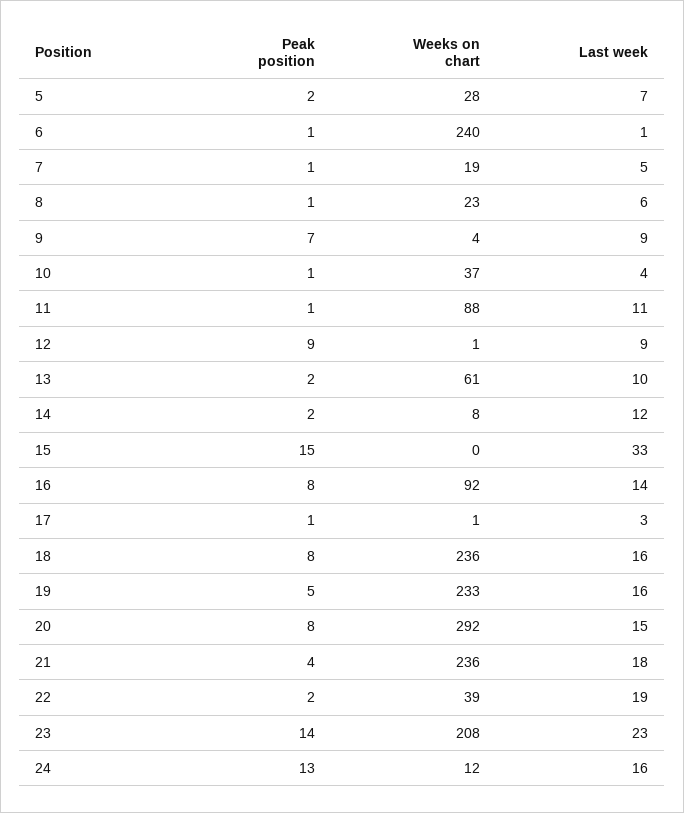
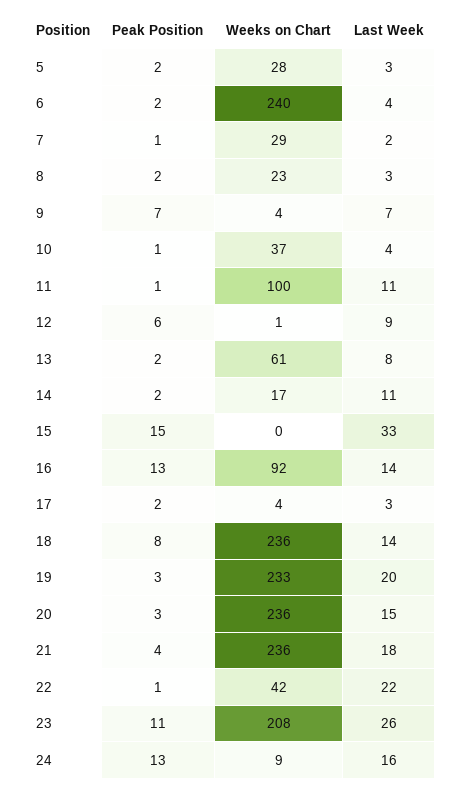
  {
    "Peak position": {
      "5": 2,
-     "6": 1,
+     "6": 2,
      "7": 1,
-     "8": 1,
+     "8": 2,
      "9": 7,
      "10": 1,
      "11": 1,
-     "12": 9,
+     "12": 6,
      "13": 2,
      "14": 2,
      "15": 15,
-     "16": 8,
+     "16": 13,
-     "17": 1,
+     "17": 2,
      "18": 8,
-     "19": 5,
+     "19": 3,
-     "20": 8,
+     "20": 3,
      "21": 4,
-     "22": 2,
+     "22": 1,
-     "23": 14,
+     "23": 11,
      "24": 13
    },
    "Weeks on chart": {
      "5": 28,
      "6": 240,
-     "7": 19,
+     "7": 29,
      "8": 23,
      "9": 4,
      "10": 37,
-     "11": 88,
+     "11": 100,
      "12": 1,
      "13": 61,
-     "14": 8,
+     "14": 17,
      "15": 0,
      "16": 92,
-     "17": 1,
+     "17": 4,
      "18": 236,
      "19": 233,
-     "20": 292,
+     "20": 236,
      "21": 236,
-     "22": 39,
+     "22": 42,
      "23": 208,
-     "24": 12
+     "24": 9
    },
    "Last week": {
-     "5": 7,
+     "5": 3,
-     "6": 1,
+     "6": 4,
-     "7": 5,
+     "7": 2,
-     "8": 6,
+     "8": 3,
-     "9": 9,
+     "9": 7,
      "10": 4,
      "11": 11,
      "12": 9,
-     "13": 10,
+     "13": 8,
-     "14": 12,
+     "14": 11,
      "15": 33,
      "16": 14,
      "17": 3,
-     "18": 16,
+     "18": 14,
-     "19": 16,
+     "19": 20,
      "20": 15,
      "21": 18,
-     "22": 19,
+     "22": 22,
-     "23": 23,
+     "23": 26,
      "24": 16
    }
  }

